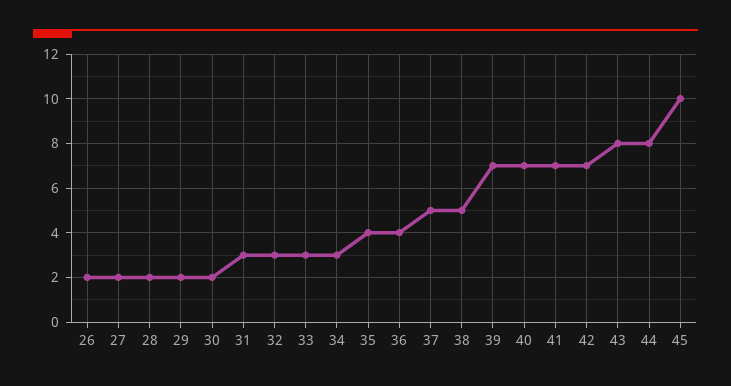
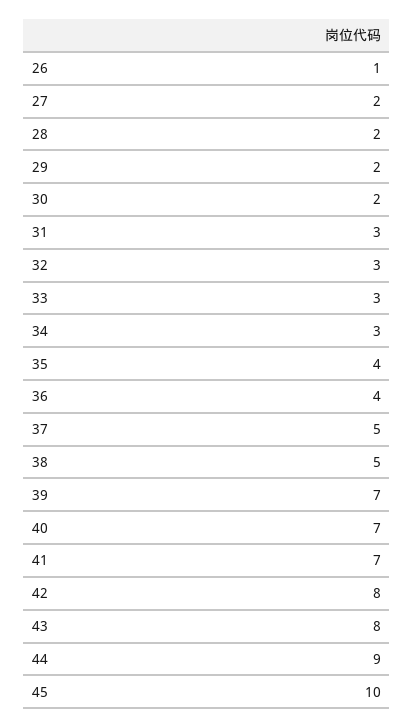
  {
-   "26": 2,
+   "26": 1,
    "27": 2,
    "28": 2,
    "29": 2,
    "30": 2,
    "31": 3,
    "32": 3,
    "33": 3,
    "34": 3,
    "35": 4,
    "36": 4,
    "37": 5,
    "38": 5,
    "39": 7,
    "40": 7,
    "41": 7,
-   "42": 7,
+   "42": 8,
    "43": 8,
-   "44": 8,
+   "44": 9,
    "45": 10
  }

